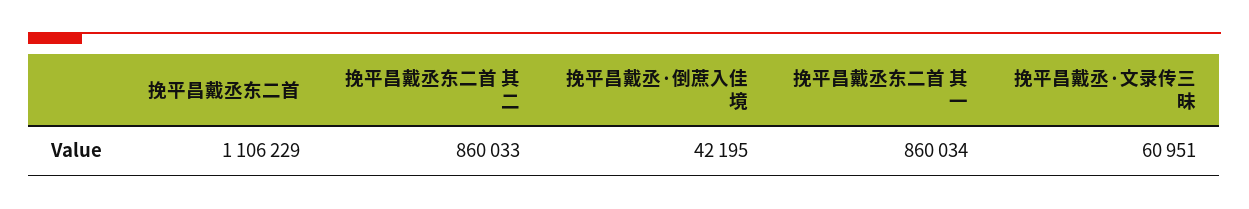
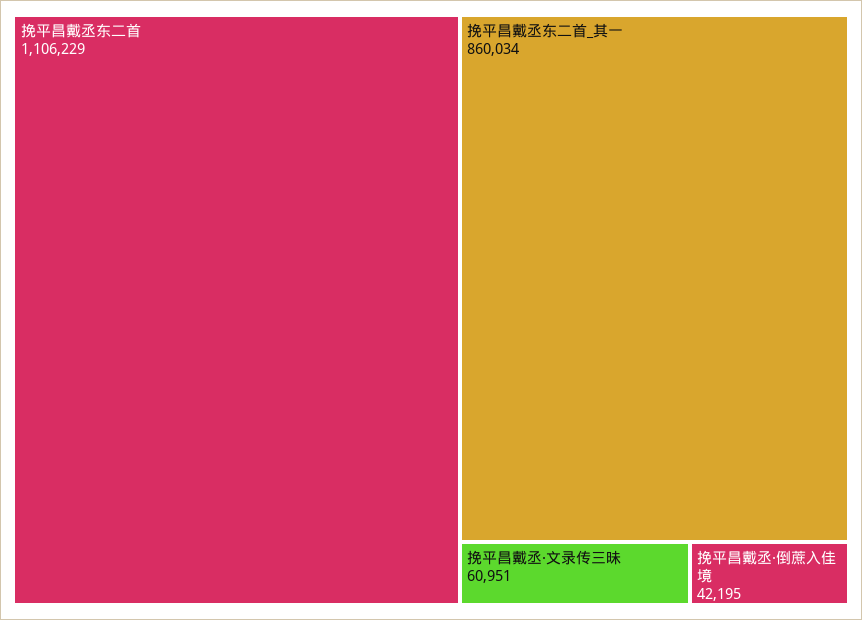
  {
    "挽平昌戴丞东二首": 1106229,
-   "挽平昌戴丞东二首 其二": 860033,
    "挽平昌戴丞·倒蔗入佳境": 42195,
    "挽平昌戴丞东二首 其一": 860034,
    "挽平昌戴丞·文录传三昧": 60951
  }

